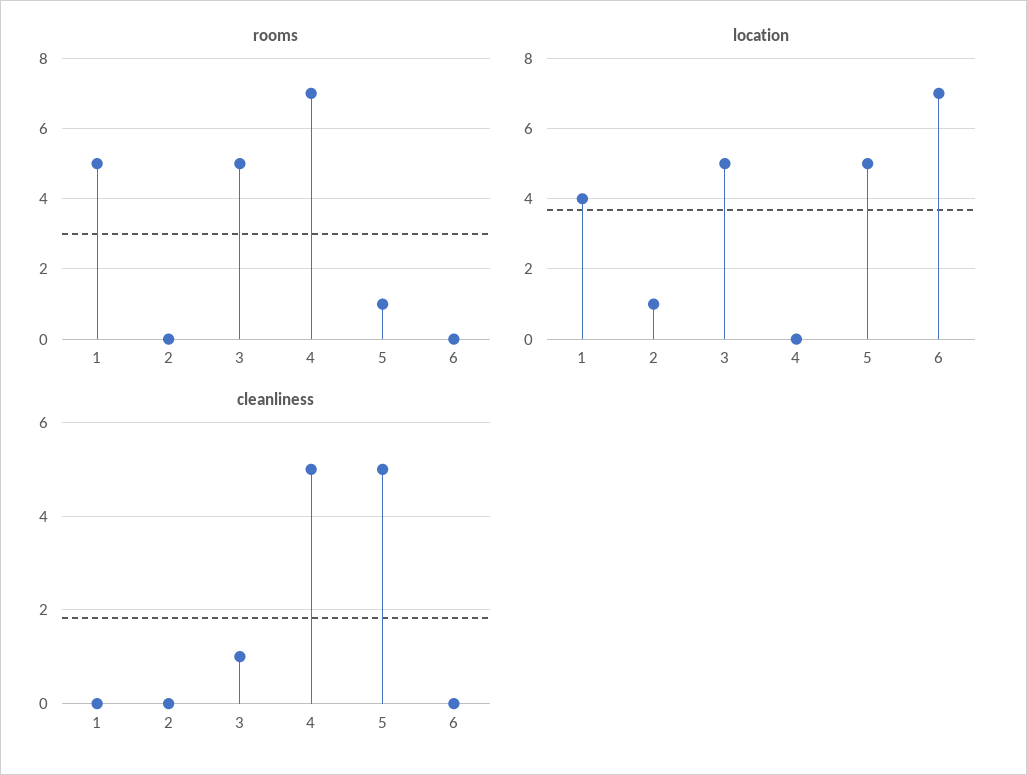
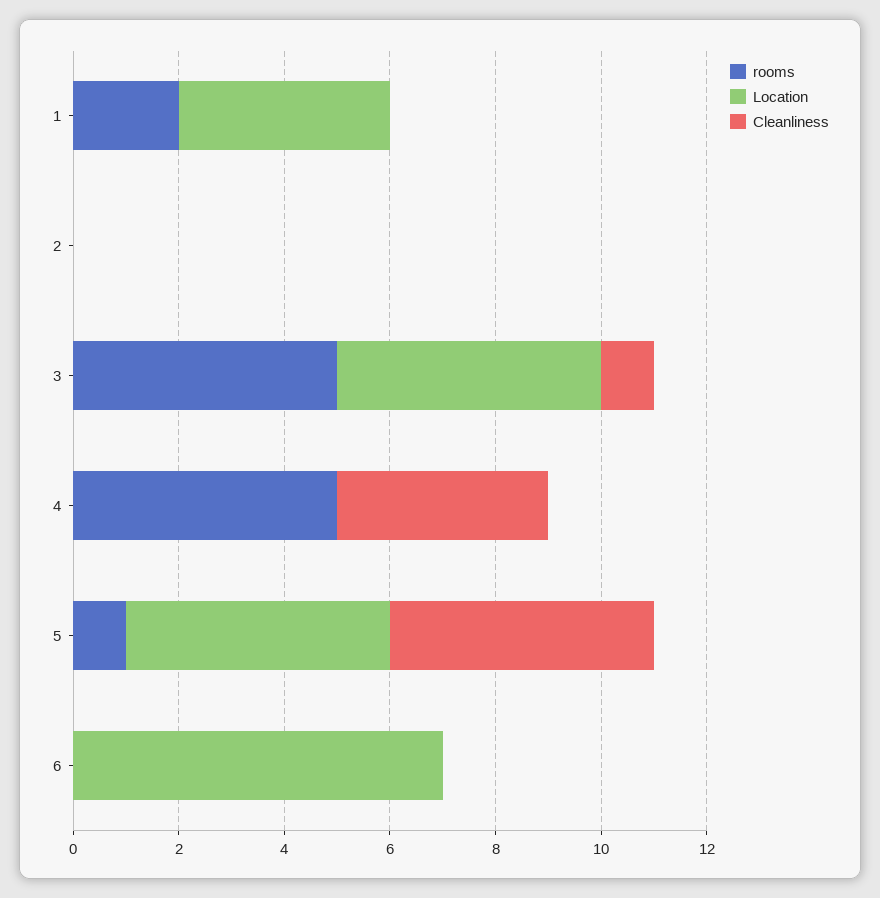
  {
    "rooms": {
-     "1": 5,
+     "1": 2,
      "2": 0,
      "3": 5,
-     "4": 7,
+     "4": 5,
      "5": 1,
      "6": 0
    },
    "location": {
      "1": 4,
-     "2": 1,
+     "2": 0,
      "3": 5,
      "4": 0,
      "5": 5,
      "6": 7
    },
    "cleanliness": {
      "1": 0,
      "2": 0,
      "3": 1,
-     "4": 5,
+     "4": 4,
      "5": 5,
      "6": 0
    }
  }

